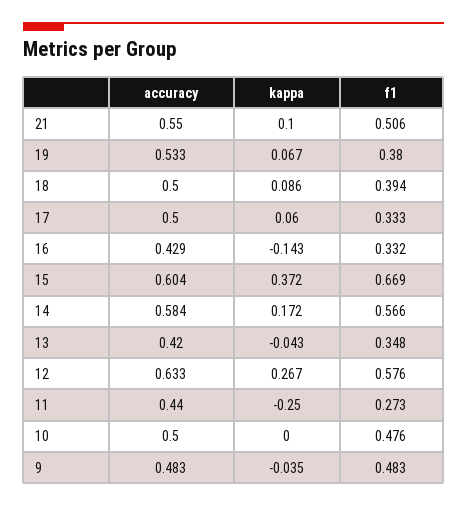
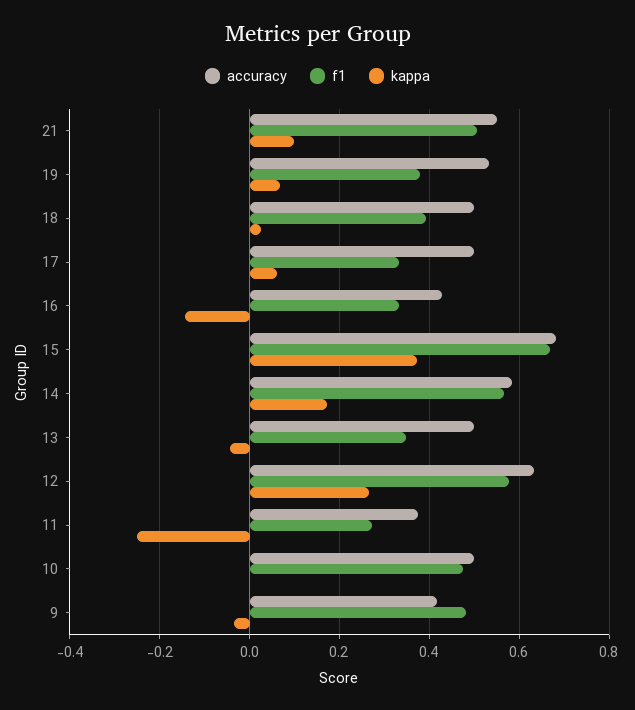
  {
    "accuracy": {
      "21": 0.55,
      "19": 0.533,
      "18": 0.5,
      "17": 0.5,
      "16": 0.429,
-     "15": 0.604,
+     "15": 0.68,
      "14": 0.584,
-     "13": 0.42,
+     "13": 0.5,
      "12": 0.633,
-     "11": 0.44,
+     "11": 0.38,
      "10": 0.5,
-     "9": 0.483
+     "9": 0.42
    },
    "kappa": {
      "21": 0.1,
      "19": 0.067,
-     "18": 0.086,
+     "18": 0.02,
      "17": 0.06,
      "16": -0.143,
      "15": 0.372,
      "14": 0.172,
      "13": -0.043,
      "12": 0.267,
      "11": -0.25,
      "10": 0,
      "9": -0.035
    },
    "f1": {
      "21": 0.506,
      "19": 0.38,
      "18": 0.394,
      "17": 0.333,
      "16": 0.332,
      "15": 0.669,
      "14": 0.566,
      "13": 0.348,
      "12": 0.576,
      "11": 0.273,
      "10": 0.476,
      "9": 0.483
    }
  }

